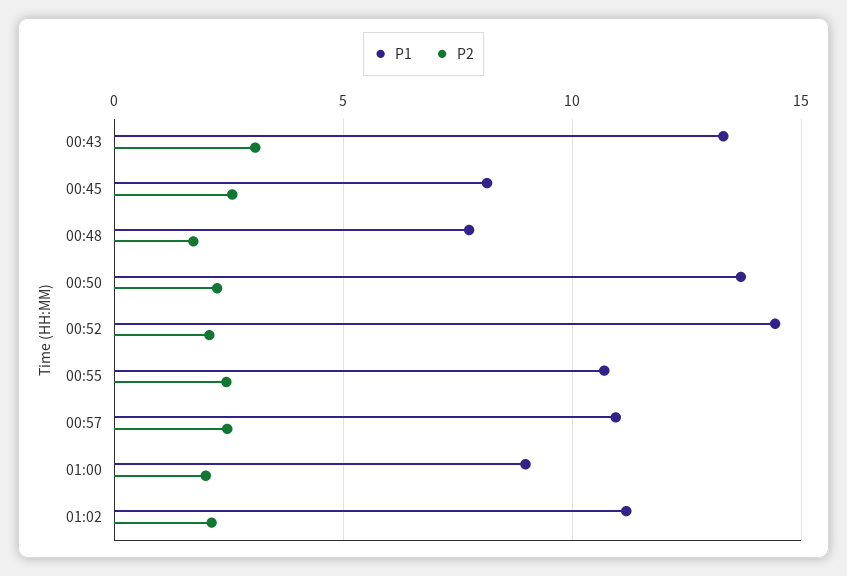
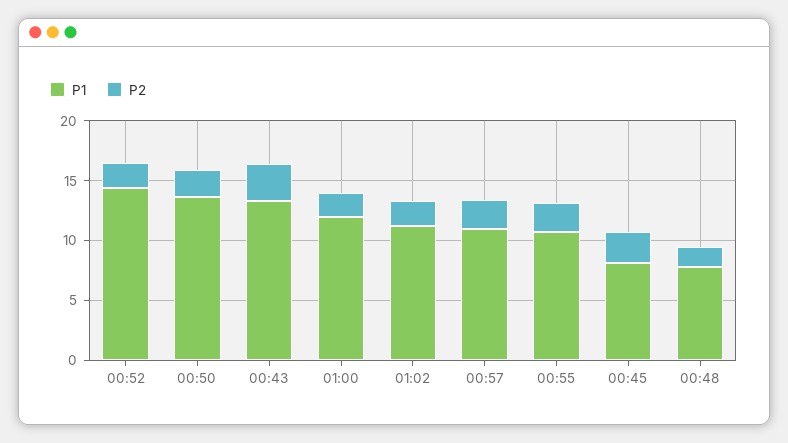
  {
    "P1": {
      "00:43": 13.5,
      "00:45": 8,
      "00:48": 8,
      "00:50": 13.5,
      "00:52": 14.5,
      "00:55": 10.5,
      "00:57": 11,
-     "01:00": 9,
+     "01:00": 12,
      "01:02": 11
    },
    "P2": {
      "00:43": 3,
      "00:45": 2.5,
      "00:48": 1.5,
      "00:50": 2.5,
      "00:52": 2,
      "00:55": 2.5,
      "00:57": 2.5,
      "01:00": 2,
      "01:02": 2
    }
  }

